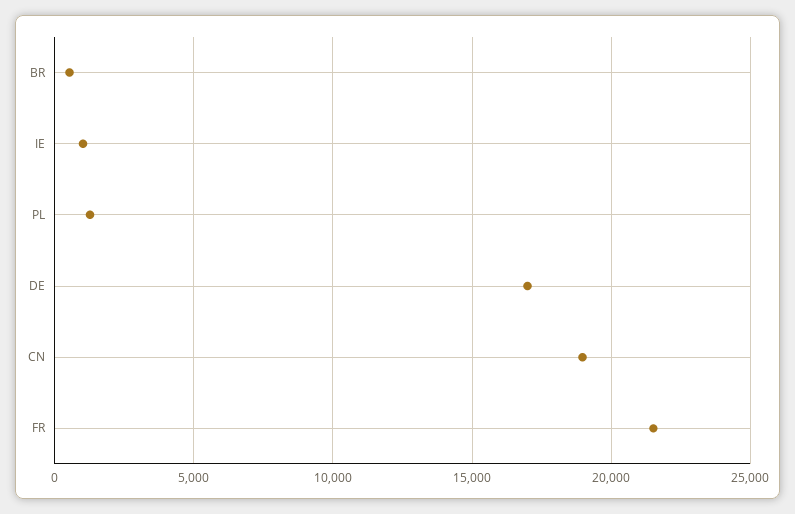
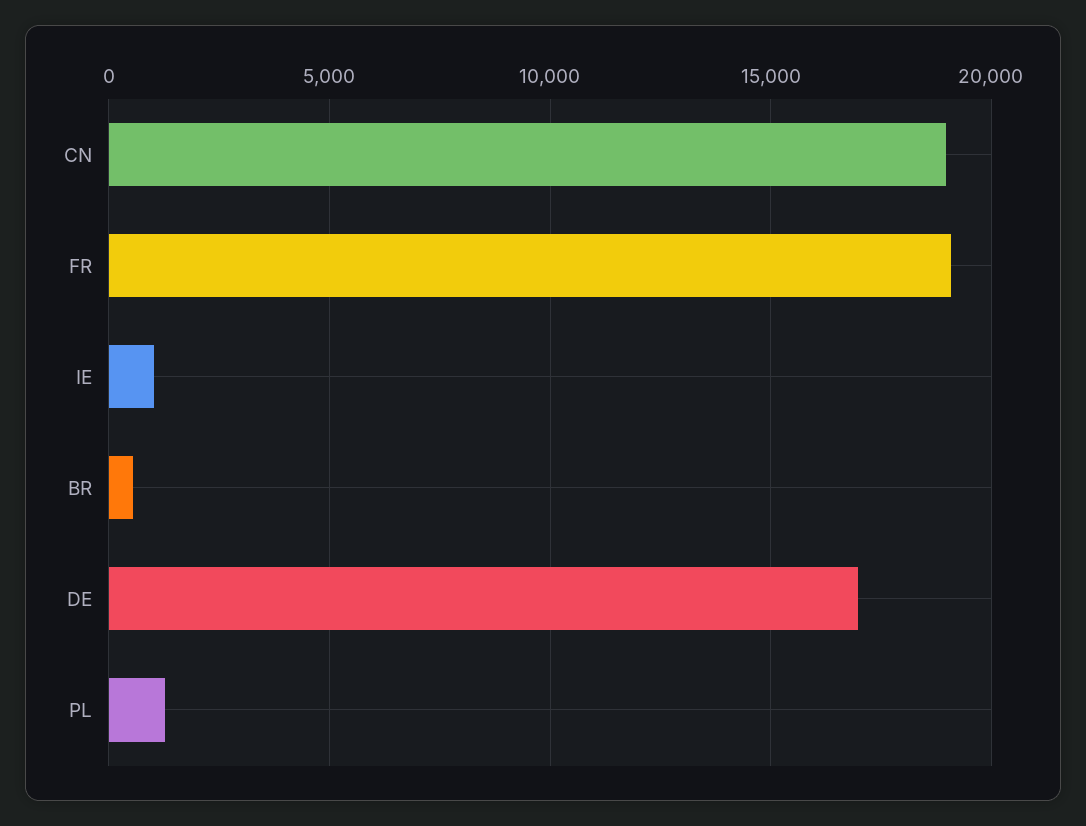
  {
    "BR": 500,
    "IE": 1000,
    "PL": 1500,
    "DE": 17000,
    "CN": 19000,
-   "FR": 21500
+   "FR": 19000
  }

